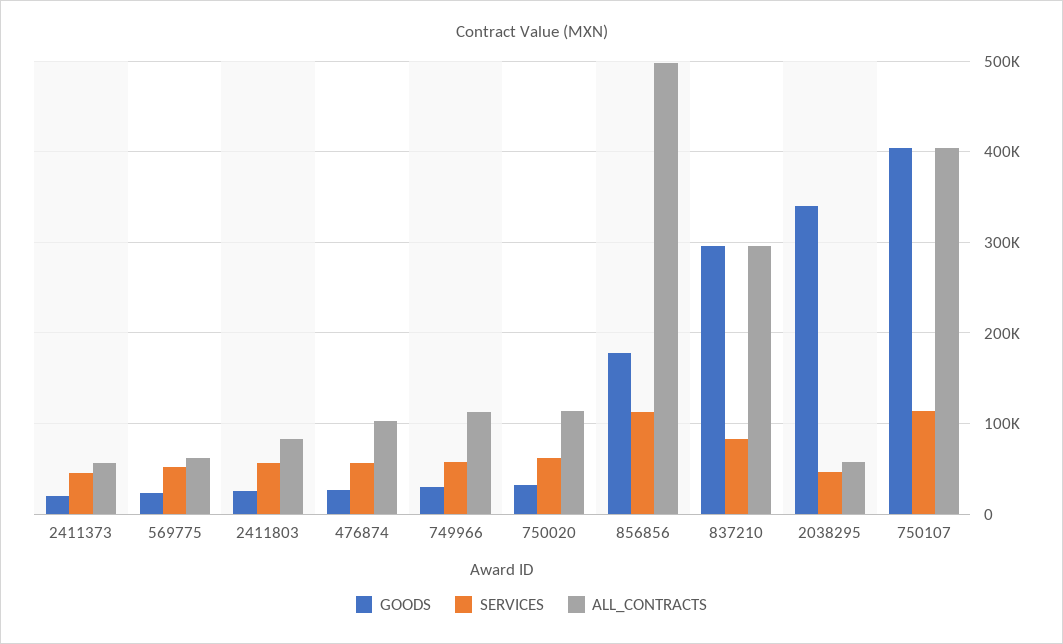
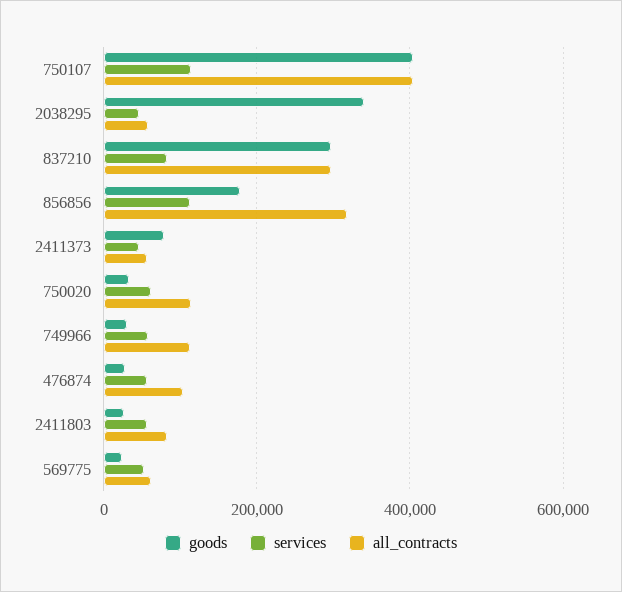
  {
    "GOODS": {
-     "2411373": 20000,
+     "2411373": 80000,
      "569775": 20000,
      "2411803": 30000,
      "476874": 30000,
      "749966": 30000,
      "750020": 30000,
      "856856": 180000,
      "837210": 300000,
      "2038295": 340000,
      "750107": 400000
    },
    "SERVICES": {
      "2411373": 50000,
      "569775": 50000,
      "2411803": 60000,
      "476874": 60000,
      "749966": 60000,
      "750020": 60000,
      "856856": 110000,
      "837210": 80000,
      "2038295": 50000,
      "750107": 110000
    },
    "ALL_CONTRACTS": {
      "2411373": 60000,
      "569775": 60000,
      "2411803": 80000,
      "476874": 100000,
      "749966": 110000,
      "750020": 110000,
-     "856856": 500000,
+     "856856": 320000,
      "837210": 300000,
      "2038295": 60000,
      "750107": 400000
    }
  }

